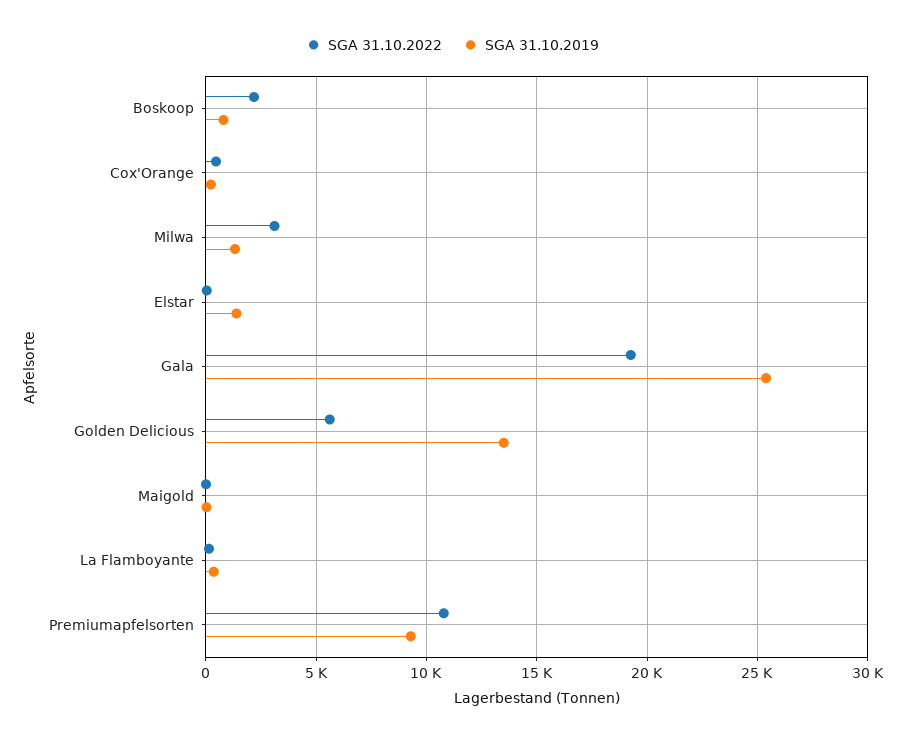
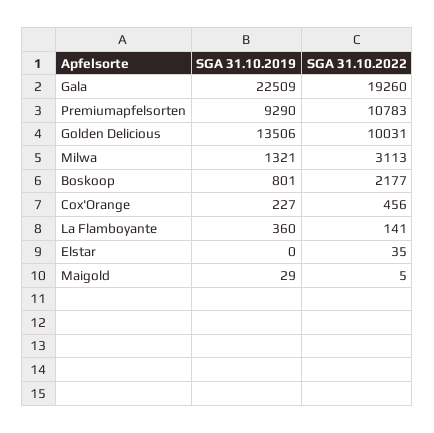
  {
    "SGA 31.10.2022": {
      "Boskoop": 2177,
      "Cox'Orange": 456,
      "Milwa": 3113,
      "Elstar": 35,
      "Gala": 19260,
-     "Golden Delicious": 5500,
+     "Golden Delicious": 10031,
      "Maigold": 5,
      "La Flamboyante": 141,
      "Premiumapfelsorten": 10783
    },
    "SGA 31.10.2019": {
      "Boskoop": 801,
      "Cox'Orange": 227,
      "Milwa": 1321,
-     "Elstar": 1500,
+     "Elstar": 0,
-     "Gala": 25500,
+     "Gala": 22509,
      "Golden Delicious": 13506,
      "Maigold": 29,
      "La Flamboyante": 360,
      "Premiumapfelsorten": 9290
    }
  }

